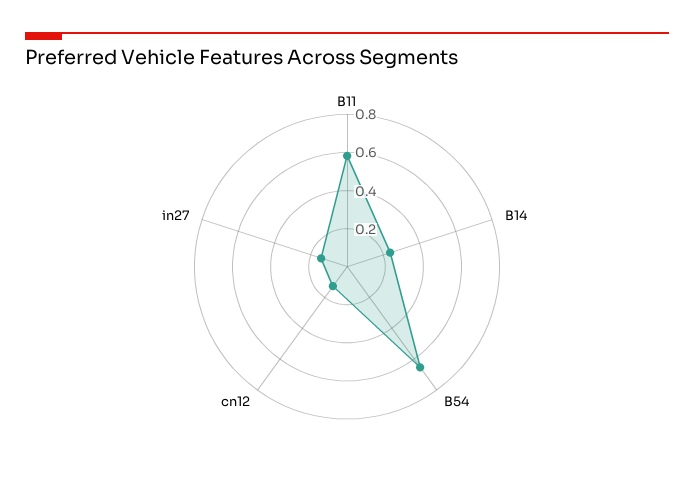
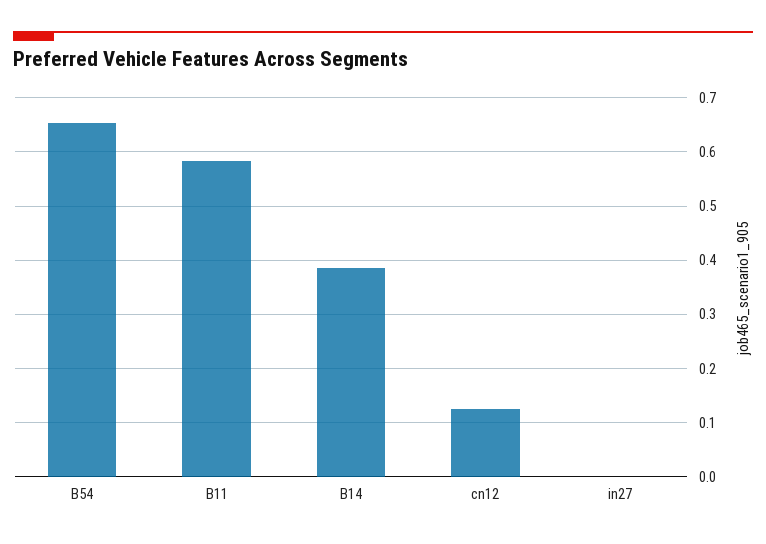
  {
    "B11": 0.58,
-   "B14": 0.25,
+   "B14": 0.38,
    "B54": 0.66,
    "cn12": 0.12,
-   "in27": 0.15
+   "in27": 0
  }

